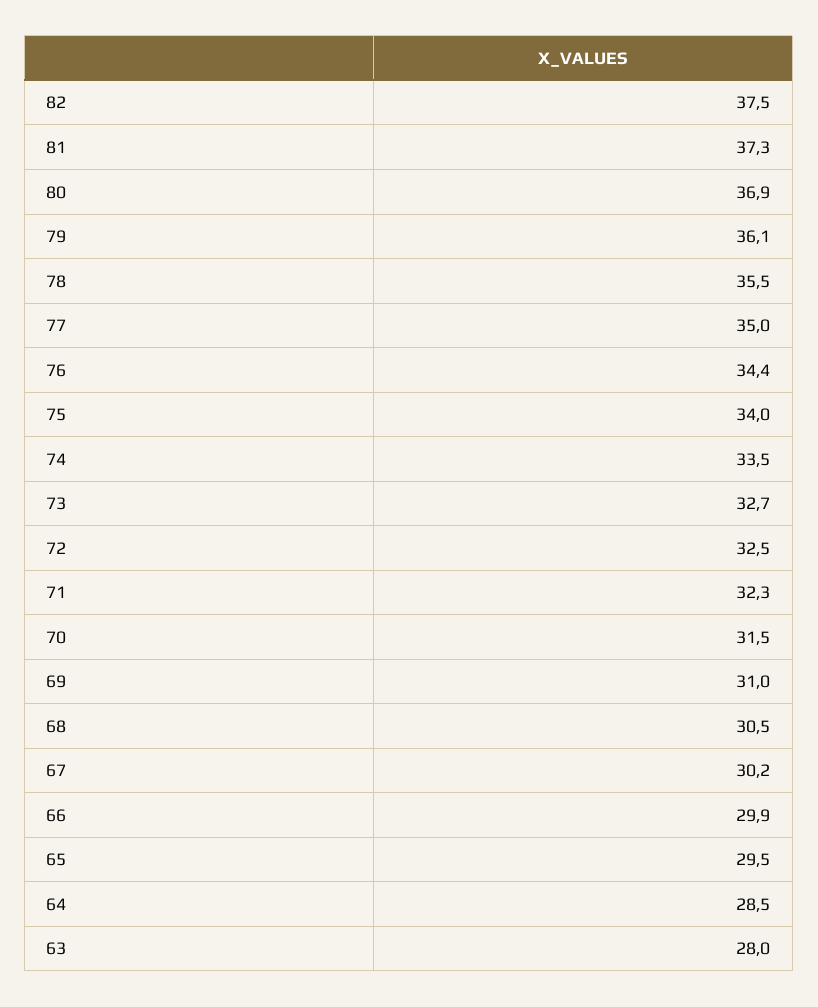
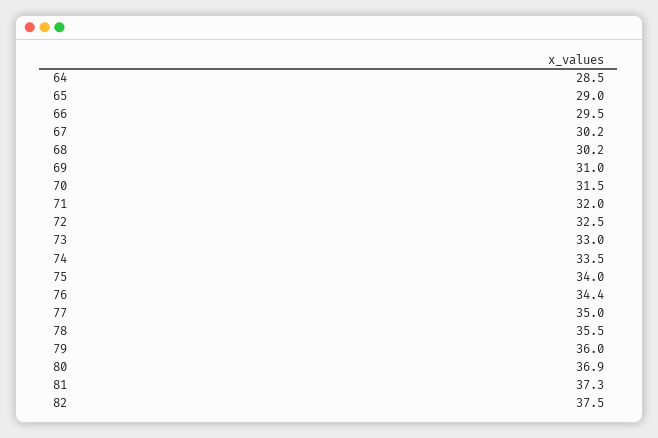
  {
    "82": 37.5,
    "81": 37.3,
    "80": 36.9,
-   "79": 36.1,
+   "79": 36,
    "78": 35.5,
    "77": 35,
    "76": 34.4,
    "75": 34,
    "74": 33.5,
-   "73": 32.7,
+   "73": 33,
    "72": 32.5,
-   "71": 32.3,
+   "71": 32,
    "70": 31.5,
    "69": 31,
-   "68": 30.5,
+   "68": 30.2,
    "67": 30.2,
-   "66": 29.9,
+   "66": 29.5,
-   "65": 29.5,
+   "65": 29,
-   "64": 28.5,
+   "64": 28.5
-   "63": 28
  }

